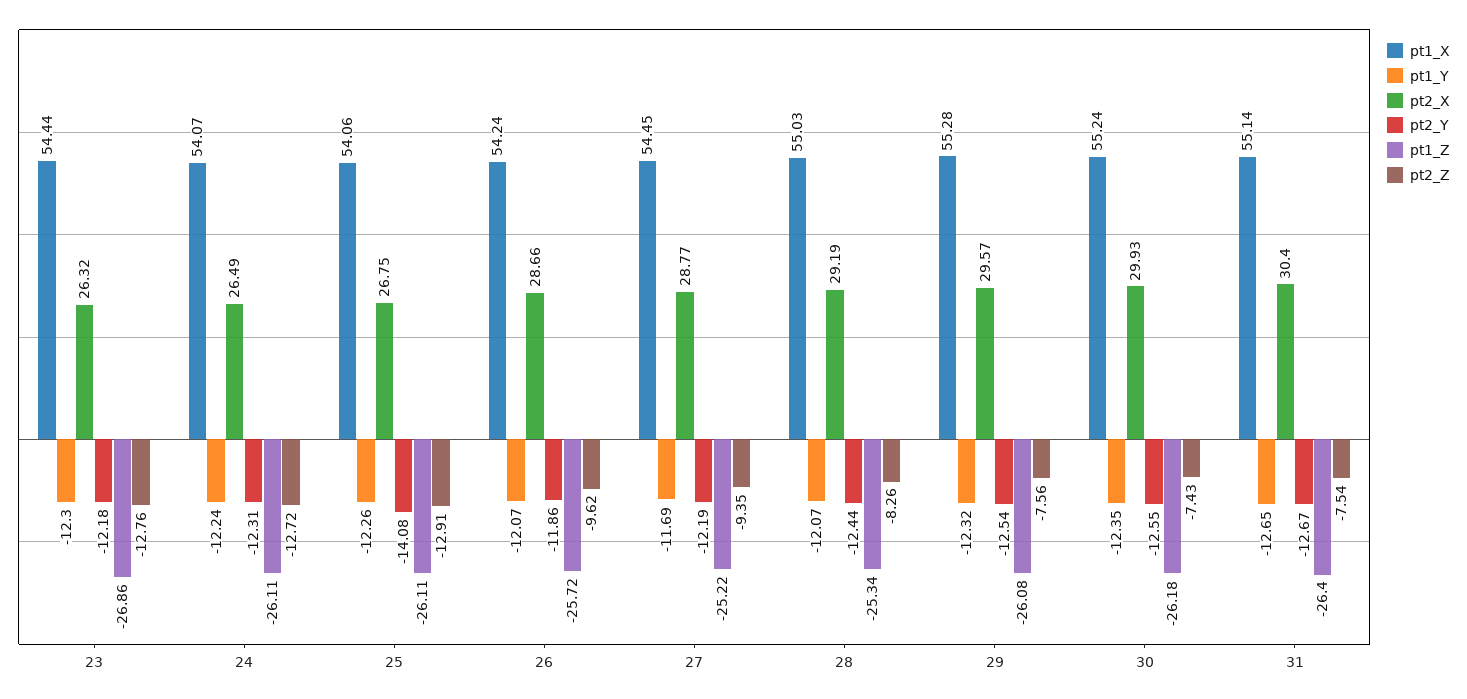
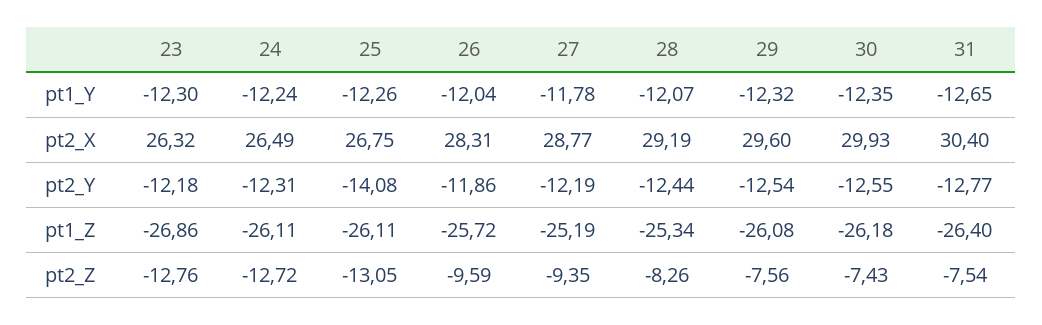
  {
-   "pt1_X": {
-     "23": 54.44,
-     "24": 54.07,
-     "25": 54.06,
-     "26": 54.24,
-     "27": 54.45,
-     "28": 55.03,
-     "29": 55.28,
-     "30": 55.24,
-     "31": 55.14
-   },
    "pt1_Y": {
      "23": -12.3,
      "24": -12.24,
      "25": -12.26,
-     "26": -12.07,
+     "26": -12.04,
-     "27": -11.69,
+     "27": -11.78,
      "28": -12.07,
      "29": -12.32,
      "30": -12.35,
      "31": -12.65
    },
    "pt2_X": {
      "23": 26.32,
      "24": 26.49,
      "25": 26.75,
-     "26": 28.66,
+     "26": 28.31,
      "27": 28.77,
      "28": 29.19,
-     "29": 29.57,
+     "29": 29.6,
      "30": 29.93,
      "31": 30.4
    },
    "pt2_Y": {
      "23": -12.18,
      "24": -12.31,
      "25": -14.08,
      "26": -11.86,
      "27": -12.19,
      "28": -12.44,
      "29": -12.54,
      "30": -12.55,
-     "31": -12.67
+     "31": -12.77
    },
    "pt1_Z": {
      "23": -26.86,
      "24": -26.11,
      "25": -26.11,
      "26": -25.72,
-     "27": -25.22,
+     "27": -25.19,
      "28": -25.34,
      "29": -26.08,
      "30": -26.18,
      "31": -26.4
    },
    "pt2_Z": {
      "23": -12.76,
      "24": -12.72,
-     "25": -12.91,
+     "25": -13.05,
-     "26": -9.62,
+     "26": -9.59,
      "27": -9.35,
      "28": -8.26,
      "29": -7.56,
      "30": -7.43,
      "31": -7.54
    }
  }

